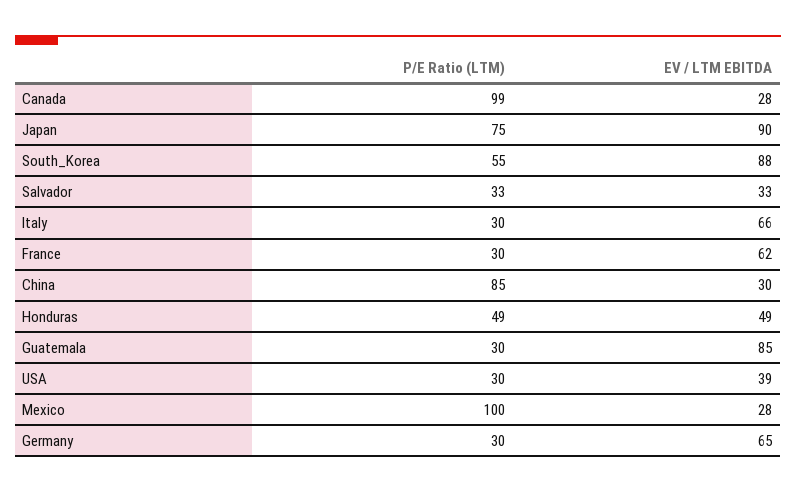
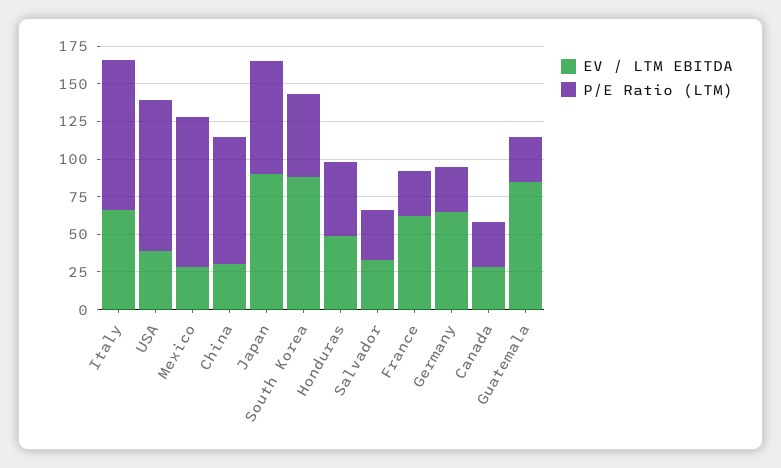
  {
    "P/E Ratio (LTM)": {
-     "Canada": 99,
+     "Canada": 25,
      "Japan": 75,
      "South_Korea": 55,
      "Salvador": 33,
-     "Italy": 30,
+     "Italy": 100,
      "France": 30,
      "China": 85,
      "Honduras": 49,
      "Guatemala": 30,
-     "USA": 30,
+     "USA": 100,
      "Mexico": 100,
      "Germany": 30
    },
    "EV / LTM EBITDA": {
      "Canada": 28,
      "Japan": 90,
      "South_Korea": 88,
      "Salvador": 33,
      "Italy": 66,
      "France": 62,
      "China": 30,
      "Honduras": 49,
      "Guatemala": 85,
      "USA": 39,
      "Mexico": 28,
      "Germany": 65
    }
  }

